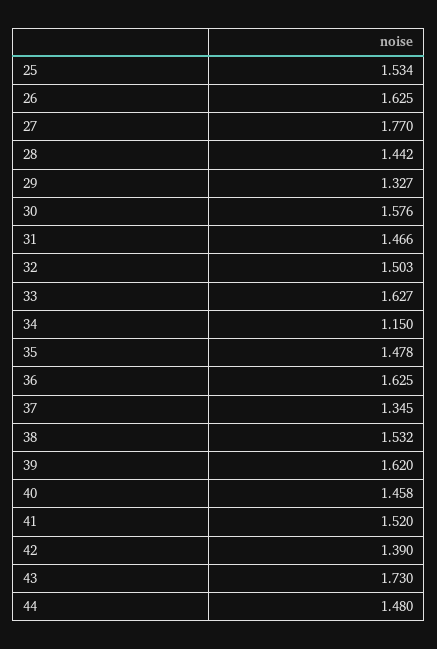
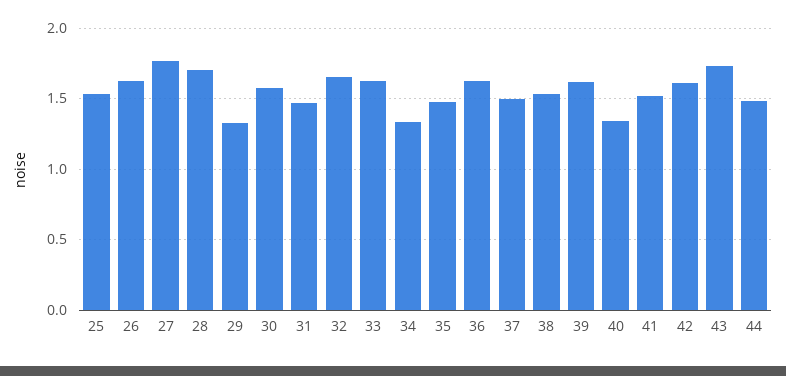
  {
    "25": 1.534,
    "26": 1.625,
    "27": 1.77,
-   "28": 1.442,
+   "28": 1.7,
    "29": 1.327,
    "30": 1.576,
    "31": 1.466,
-   "32": 1.503,
+   "32": 1.65,
    "33": 1.627,
-   "34": 1.15,
+   "34": 1.35,
    "35": 1.478,
    "36": 1.625,
-   "37": 1.345,
+   "37": 1.5,
    "38": 1.532,
    "39": 1.62,
-   "40": 1.458,
+   "40": 1.35,
    "41": 1.52,
-   "42": 1.39,
+   "42": 1.6,
    "43": 1.73,
    "44": 1.48
  }

